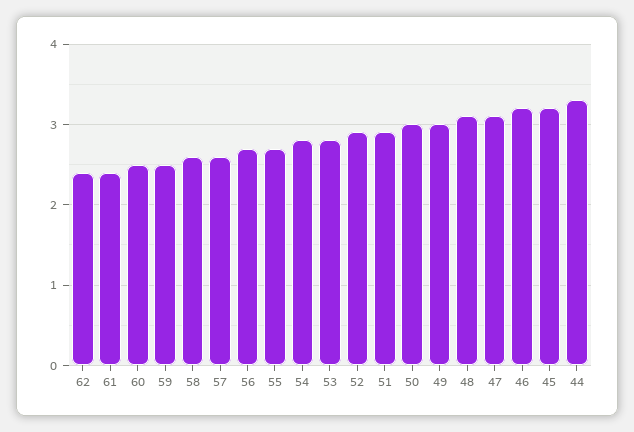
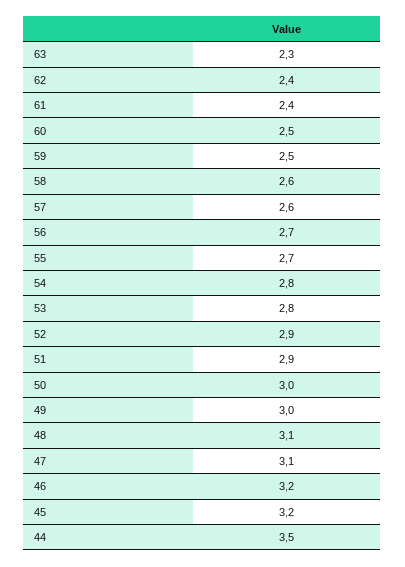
  {
    "62": 2.4,
    "61": 2.4,
    "60": 2.5,
    "59": 2.5,
    "58": 2.6,
    "57": 2.6,
    "56": 2.7,
    "55": 2.7,
    "54": 2.8,
    "53": 2.8,
    "52": 2.9,
    "51": 2.9,
    "50": 3,
    "49": 3,
    "48": 3.1,
    "47": 3.1,
    "46": 3.2,
    "45": 3.2,
-   "44": 3.3
+   "44": 3.5,
+   "63": 2.3
  }

